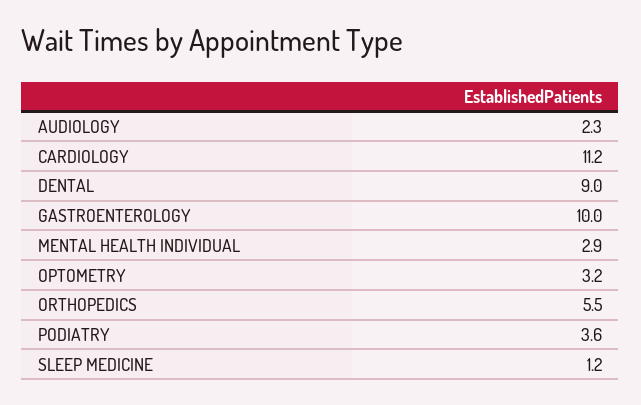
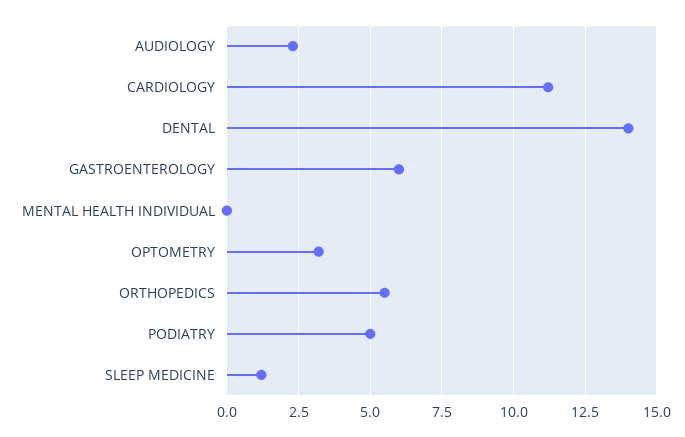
  {
    "AUDIOLOGY": 2.3,
    "CARDIOLOGY": 11.2,
-   "DENTAL": 9,
+   "DENTAL": 14,
-   "GASTROENTEROLOGY": 10,
+   "GASTROENTEROLOGY": 6,
-   "MENTAL HEALTH INDIVIDUAL": 2.9,
+   "MENTAL HEALTH INDIVIDUAL": 0,
    "OPTOMETRY": 3.2,
    "ORTHOPEDICS": 5.5,
-   "PODIATRY": 3.6,
+   "PODIATRY": 5,
    "SLEEP MEDICINE": 1.2
  }

